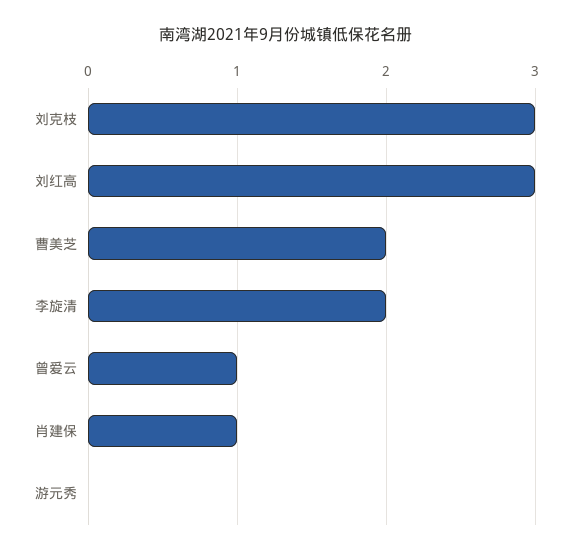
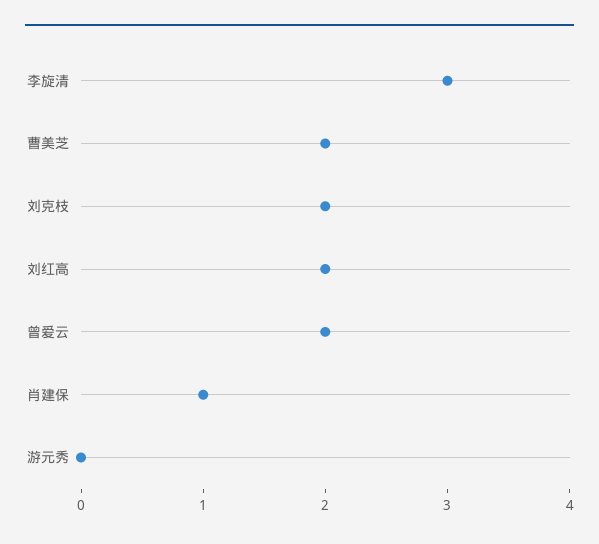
  {
-   "刘克枝": 3,
+   "刘克枝": 2,
-   "刘红高": 3,
+   "刘红高": 2,
    "曹美芝": 2,
-   "李旋清": 2,
+   "李旋清": 3,
-   "曾爱云": 1,
+   "曾爱云": 2,
    "肖建保": 1,
    "游元秀": 0
  }

